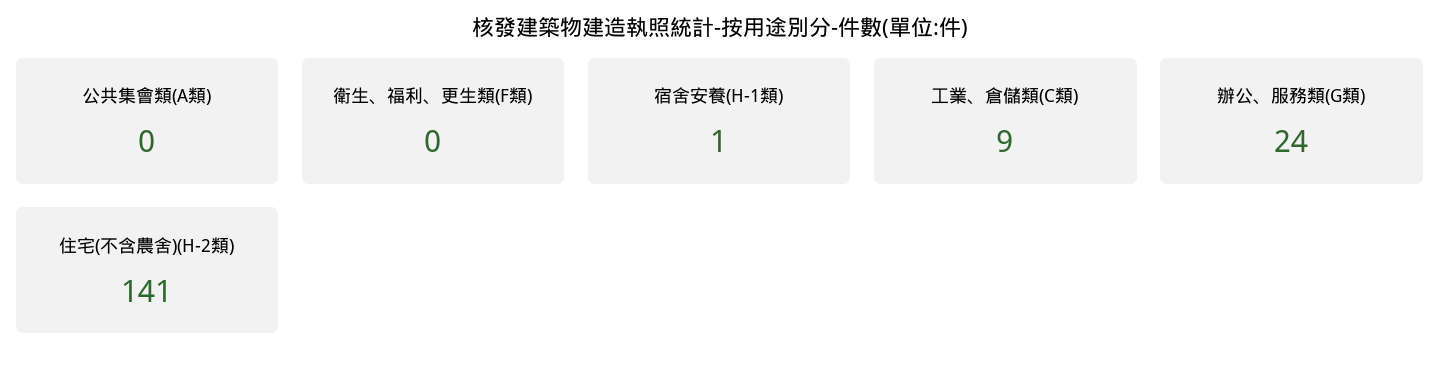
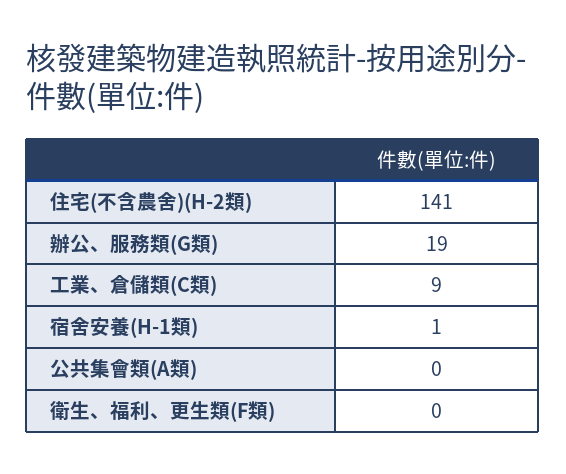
  {
    "公共集會類(A類)": 0,
    "衛生、福利、更生類(F類)": 0,
    "宿舍安養(H-1類)": 1,
    "工業、倉儲類(C類)": 9,
-   "辦公、服務類(G類)": 24,
+   "辦公、服務類(G類)": 19,
    "住宅(不含農舍)(H-2類)": 141
  }

